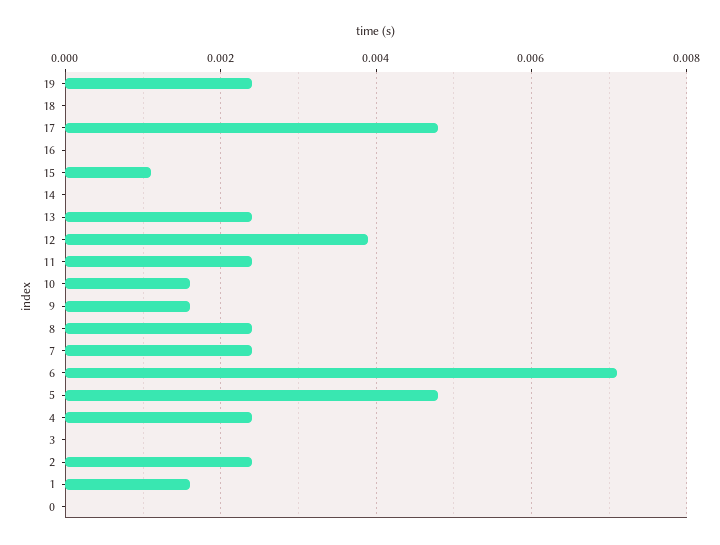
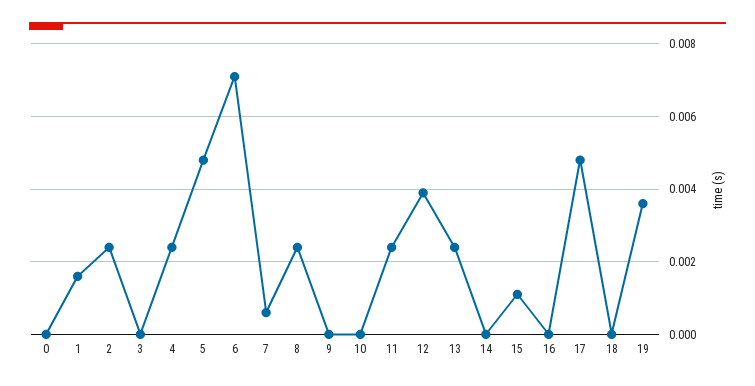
  {
-   "19": 0.0025,
+   "19": 0.0035,
    "18": 0,
    "17": 0.005,
    "16": 0,
    "15": 0.001,
    "14": 0,
    "13": 0.0025,
    "12": 0.004,
    "11": 0.0025,
-   "10": 0.0015,
+   "10": 0,
-   "9": 0.0015,
+   "9": 0,
    "8": 0.0025,
-   "7": 0.0025,
+   "7": 0.0005,
    "6": 0.007,
    "5": 0.005,
    "4": 0.0025,
    "3": 0,
    "2": 0.0025,
    "1": 0.0015,
    "0": 0
  }

